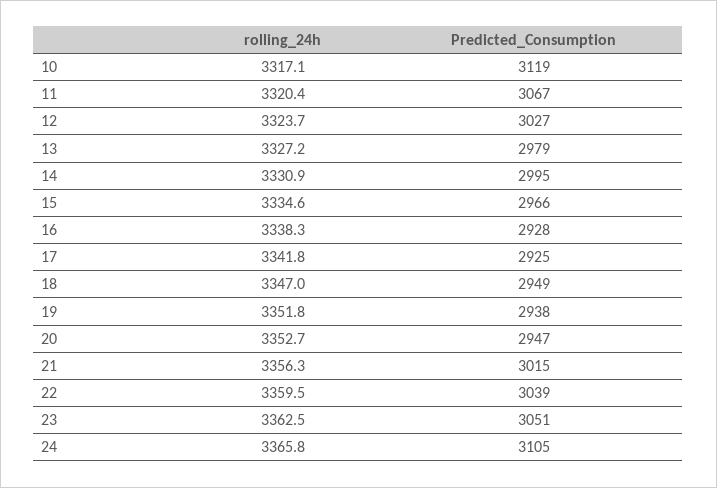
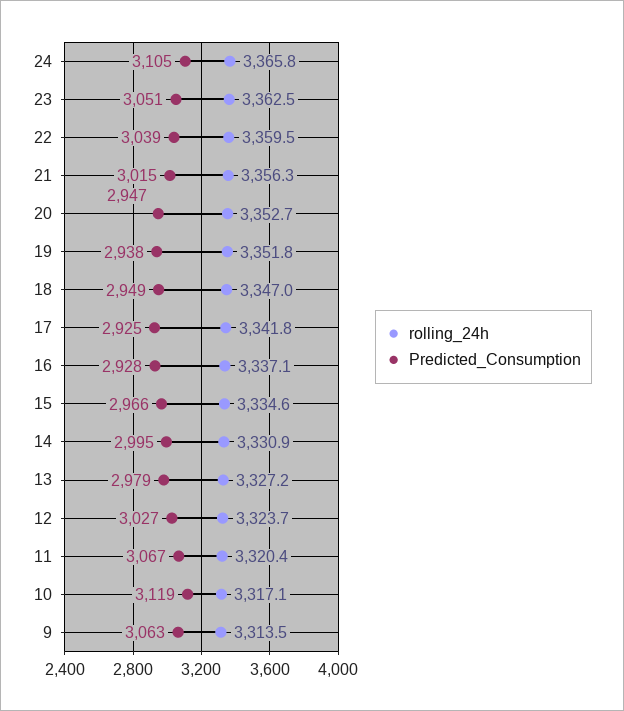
  {
    "rolling_24h": {
      "10": 3317.1,
      "11": 3320.4,
      "12": 3323.7,
      "13": 3327.2,
      "14": 3330.9,
      "15": 3334.6,
-     "16": 3338.3,
+     "16": 3337.1,
      "17": 3341.8,
      "18": 3347,
      "19": 3351.8,
      "20": 3352.7,
      "21": 3356.3,
      "22": 3359.5,
      "23": 3362.5,
-     "24": 3365.8
+     "24": 3365.8,
+     "9": 3313.5
    },
    "Predicted_Consumption": {
      "10": 3119,
      "11": 3067,
      "12": 3027,
      "13": 2979,
      "14": 2995,
      "15": 2966,
      "16": 2928,
      "17": 2925,
      "18": 2949,
      "19": 2938,
      "20": 2947,
      "21": 3015,
      "22": 3039,
      "23": 3051,
-     "24": 3105
+     "24": 3105,
+     "9": 3063
    }
  }

